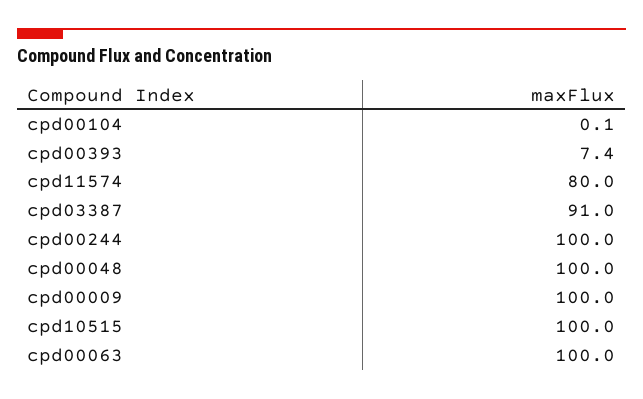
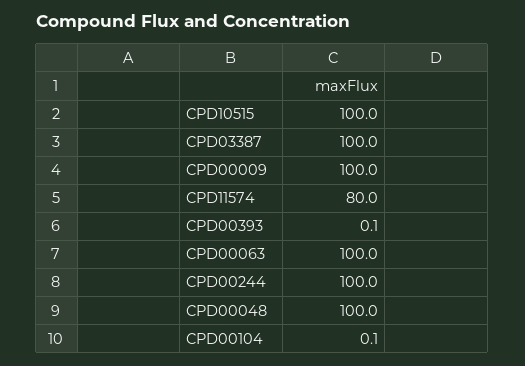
  {
    "cpd00104": 0.1,
-   "cpd00393": 7.4,
+   "cpd00393": 0.1,
    "cpd11574": 80,
-   "cpd03387": 91,
+   "cpd03387": 100,
    "cpd00244": 100,
    "cpd00048": 100,
    "cpd00009": 100,
    "cpd10515": 100,
    "cpd00063": 100
  }

